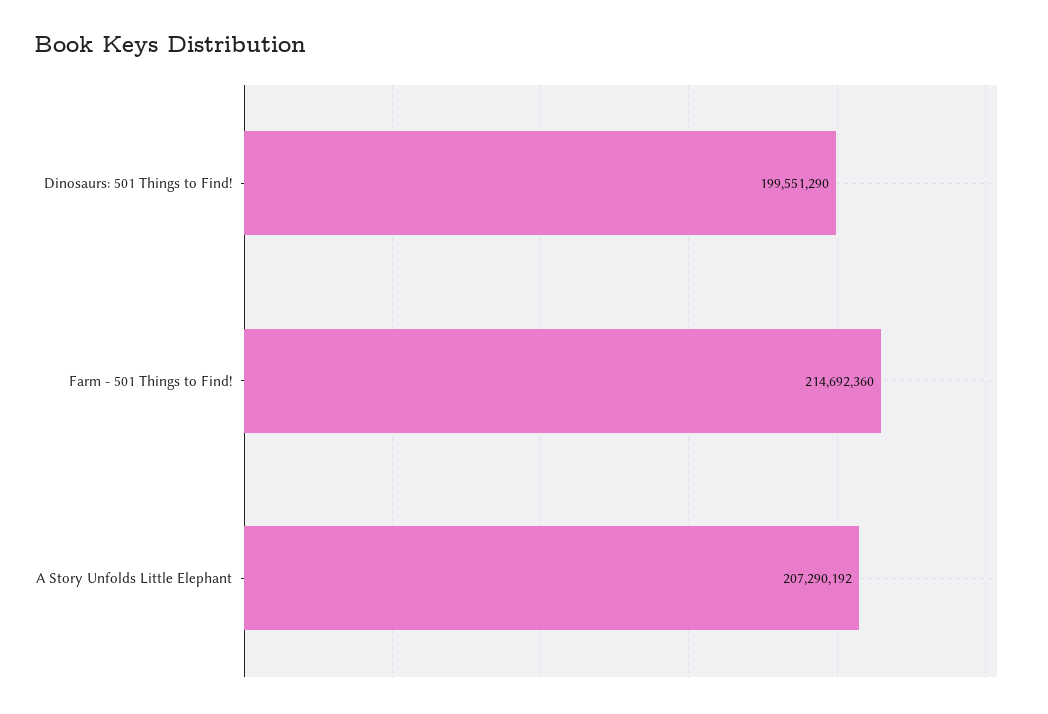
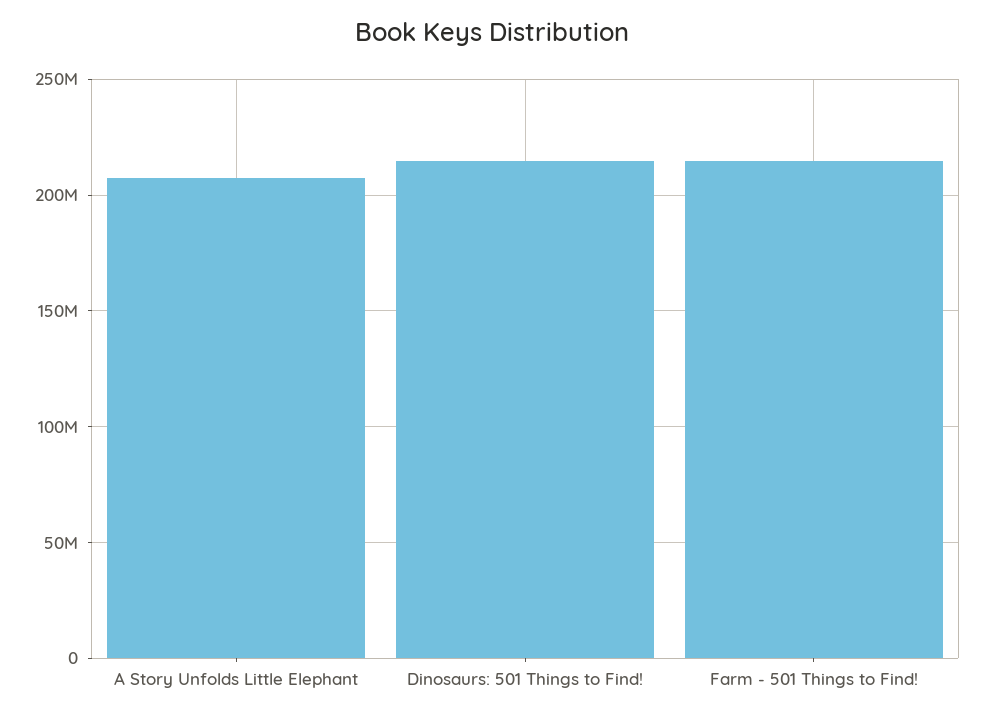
  {
-   "Dinosaurs: 501 Things to Find!": 199551290,
+   "Dinosaurs: 501 Things to Find!": 215000000,
    "Farm - 501 Things to Find!": 214692360,
    "A Story Unfolds Little Elephant": 207290192
  }

